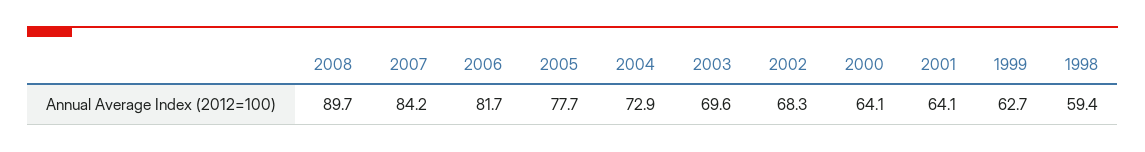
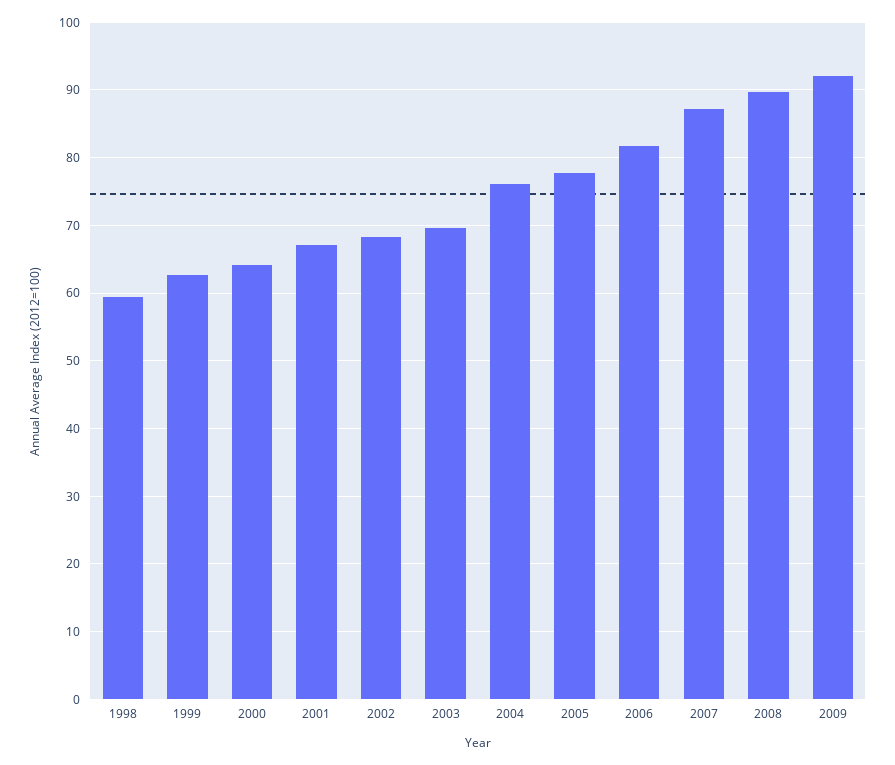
  {
    "2008": 89.7,
-   "2007": 84.2,
+   "2007": 87,
    "2006": 81.7,
    "2005": 77.7,
-   "2004": 72.9,
+   "2004": 76,
    "2003": 69.6,
    "2002": 68.3,
    "2000": 64.1,
-   "2001": 64.1,
+   "2001": 67,
    "1999": 62.7,
-   "1998": 59.4
+   "1998": 59.4,
+   "2009": 92
  }

